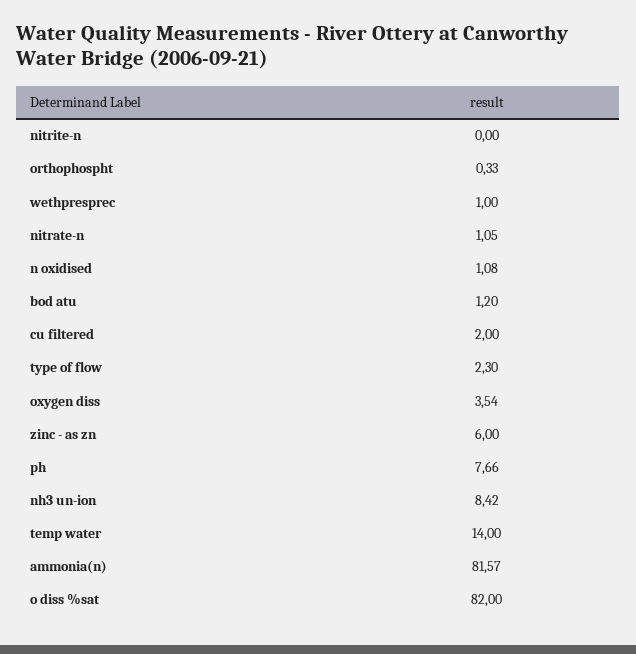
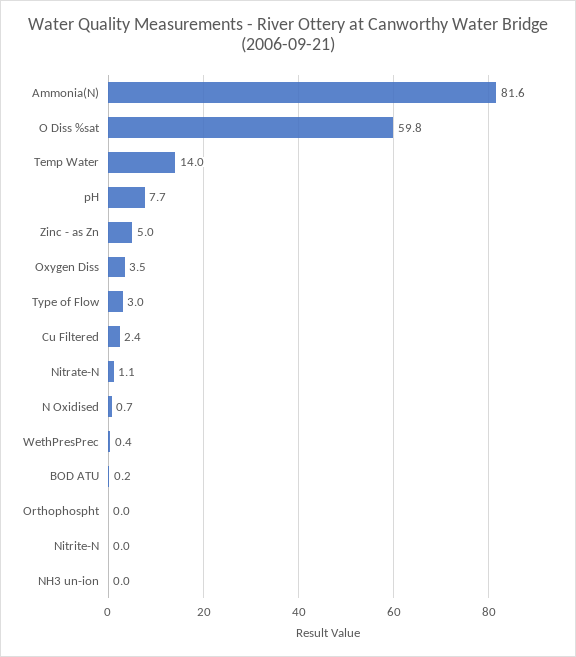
  {
    "nitrite-n": 0,
-   "orthophospht": 0.33,
+   "orthophospht": 0,
-   "wethpresprec": 1,
+   "wethpresprec": 0.4,
    "nitrate-n": 1.05,
-   "n oxidised": 1.08,
+   "n oxidised": 0.7,
-   "bod atu": 1.2,
+   "bod atu": 0.2,
-   "cu filtered": 2,
+   "cu filtered": 2.4,
-   "type of flow": 2.3,
+   "type of flow": 3,
    "oxygen diss": 3.54,
-   "zinc - as zn": 6,
+   "zinc - as zn": 5,
    "ph": 7.66,
-   "nh3 un-ion": 8.42,
+   "nh3 un-ion": 0,
    "temp water": 14,
    "ammonia(n)": 81.57,
-   "o diss %sat": 82
+   "o diss %sat": 59.8
  }

